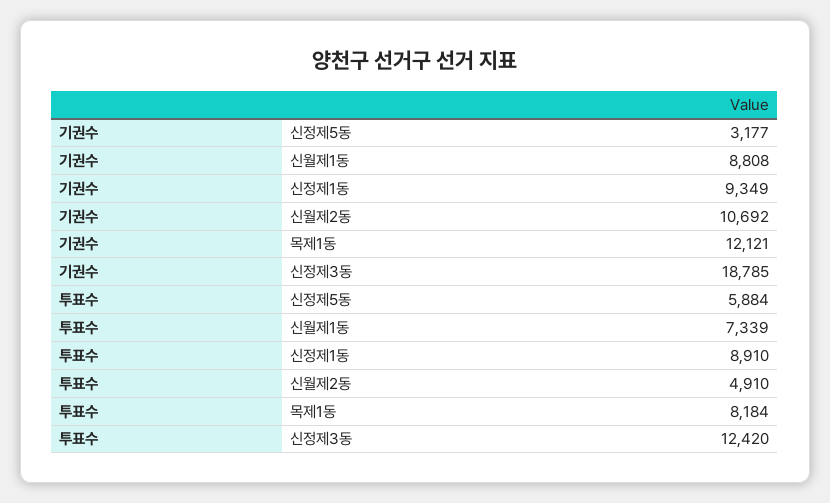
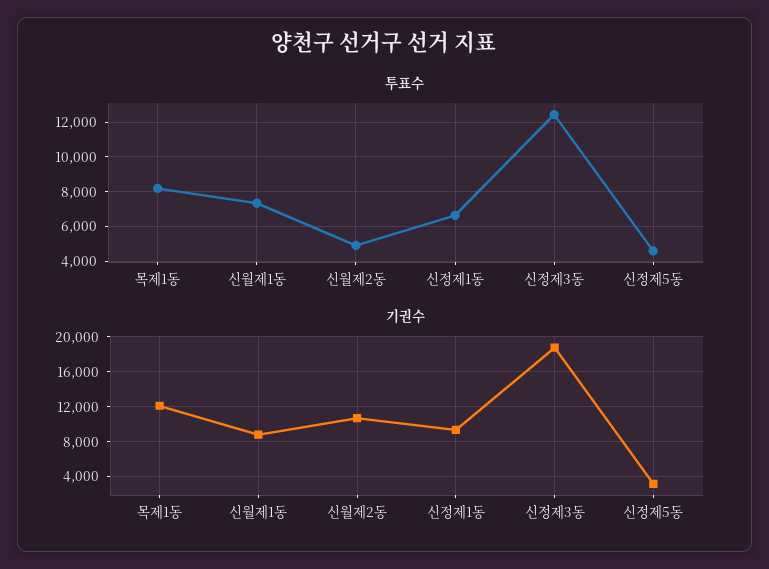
  {
    "기권수": {
      "신정제5동": 3177,
      "신월제1동": 8808,
      "신정제1동": 9349,
      "신월제2동": 10692,
      "목제1동": 12121,
      "신정제3동": 18785
    },
    "투표수": {
-     "신정제5동": 5884,
+     "신정제5동": 4500,
      "신월제1동": 7339,
-     "신정제1동": 8910,
+     "신정제1동": 6500,
      "신월제2동": 4910,
      "목제1동": 8184,
      "신정제3동": 12420
    }
  }

